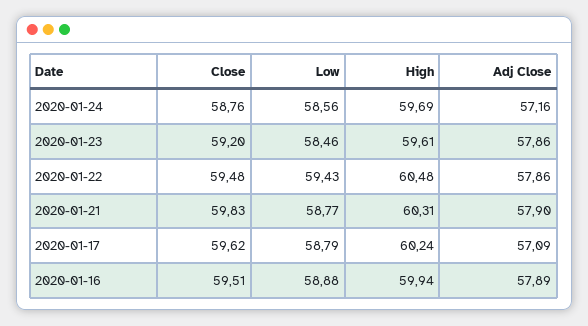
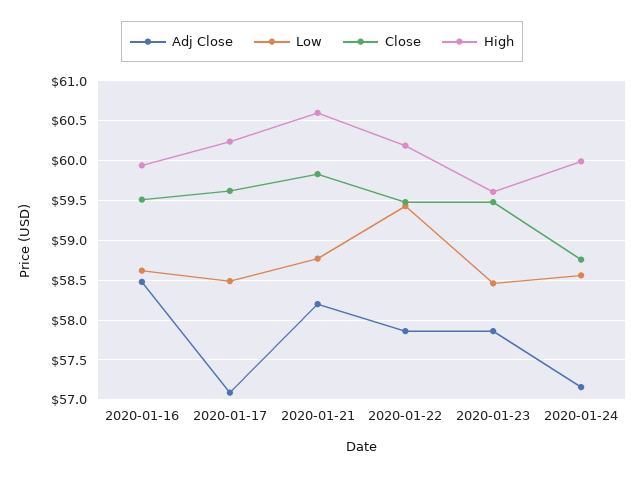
  {
    "Close": {
      "2020-01-24": 58.76,
-     "2020-01-23": 59.2,
+     "2020-01-23": 59.5,
      "2020-01-22": 59.48,
      "2020-01-21": 59.83,
      "2020-01-17": 59.62,
      "2020-01-16": 59.51
    },
    "Low": {
      "2020-01-24": 58.56,
      "2020-01-23": 58.46,
      "2020-01-22": 59.43,
      "2020-01-21": 58.77,
-     "2020-01-17": 58.79,
+     "2020-01-17": 58.5,
-     "2020-01-16": 58.88
+     "2020-01-16": 58.6
    },
    "High": {
-     "2020-01-24": 59.69,
+     "2020-01-24": 60,
      "2020-01-23": 59.61,
-     "2020-01-22": 60.48,
+     "2020-01-22": 60.2,
-     "2020-01-21": 60.31,
+     "2020-01-21": 60.6,
      "2020-01-17": 60.24,
      "2020-01-16": 59.94
    },
    "Adj Close": {
      "2020-01-24": 57.16,
      "2020-01-23": 57.86,
      "2020-01-22": 57.86,
-     "2020-01-21": 57.9,
+     "2020-01-21": 58.2,
      "2020-01-17": 57.09,
-     "2020-01-16": 57.89
+     "2020-01-16": 58.5
    }
  }

